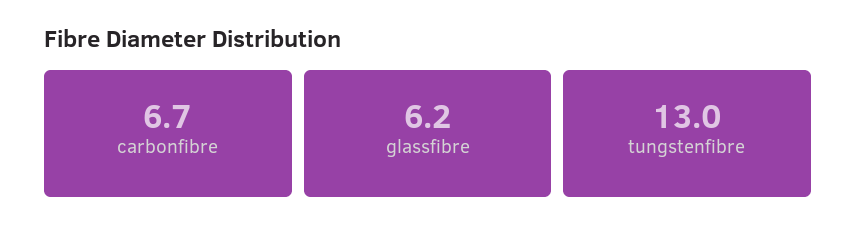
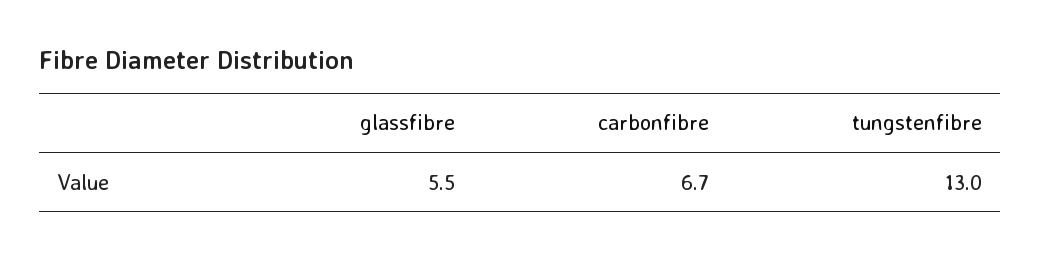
  {
    "carbonfibre": 6.7,
-   "glassfibre": 6.2,
+   "glassfibre": 5.5,
    "tungstenfibre": 13
  }

